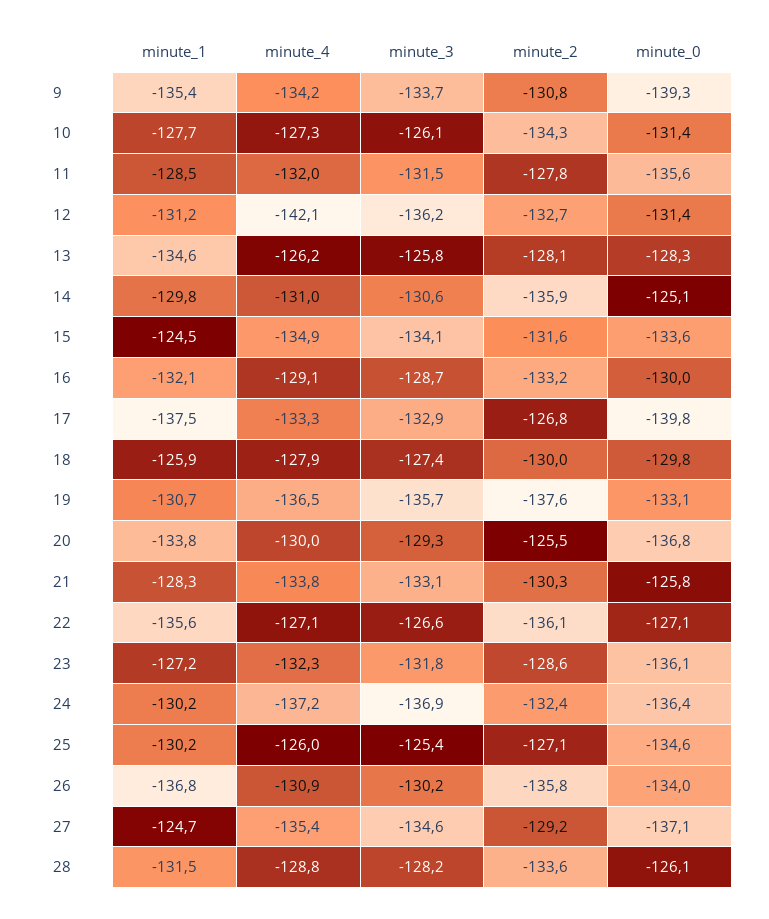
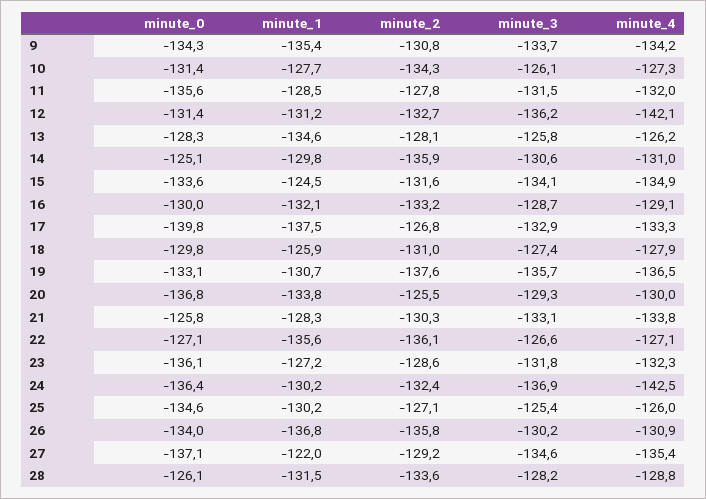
  {
    "minute_1": {
      "9": -135.4,
      "10": -127.7,
      "11": -128.5,
      "12": -131.2,
      "13": -134.6,
      "14": -129.8,
      "15": -124.5,
      "16": -132.1,
      "17": -137.5,
      "18": -125.9,
      "19": -130.7,
      "20": -133.8,
      "21": -128.3,
      "22": -135.6,
      "23": -127.2,
      "24": -130.2,
      "25": -130.2,
      "26": -136.8,
-     "27": -124.7,
+     "27": -122,
      "28": -131.5
    },
    "minute_4": {
      "9": -134.2,
      "10": -127.3,
      "11": -132,
      "12": -142.1,
      "13": -126.2,
      "14": -131,
      "15": -134.9,
      "16": -129.1,
      "17": -133.3,
      "18": -127.9,
      "19": -136.5,
      "20": -130,
      "21": -133.8,
      "22": -127.1,
      "23": -132.3,
-     "24": -137.2,
+     "24": -142.5,
      "25": -126,
      "26": -130.9,
      "27": -135.4,
      "28": -128.8
    },
    "minute_3": {
      "9": -133.7,
      "10": -126.1,
      "11": -131.5,
      "12": -136.2,
      "13": -125.8,
      "14": -130.6,
      "15": -134.1,
      "16": -128.7,
      "17": -132.9,
      "18": -127.4,
      "19": -135.7,
      "20": -129.3,
      "21": -133.1,
      "22": -126.6,
      "23": -131.8,
      "24": -136.9,
      "25": -125.4,
      "26": -130.2,
      "27": -134.6,
      "28": -128.2
    },
    "minute_2": {
      "9": -130.8,
      "10": -134.3,
      "11": -127.8,
      "12": -132.7,
      "13": -128.1,
      "14": -135.9,
      "15": -131.6,
      "16": -133.2,
      "17": -126.8,
-     "18": -130,
+     "18": -131,
      "19": -137.6,
      "20": -125.5,
      "21": -130.3,
      "22": -136.1,
      "23": -128.6,
      "24": -132.4,
      "25": -127.1,
      "26": -135.8,
      "27": -129.2,
      "28": -133.6
    },
    "minute_0": {
-     "9": -139.3,
+     "9": -134.3,
      "10": -131.4,
      "11": -135.6,
      "12": -131.4,
      "13": -128.3,
      "14": -125.1,
      "15": -133.6,
      "16": -130,
      "17": -139.8,
      "18": -129.8,
      "19": -133.1,
      "20": -136.8,
      "21": -125.8,
      "22": -127.1,
      "23": -136.1,
      "24": -136.4,
      "25": -134.6,
      "26": -134,
      "27": -137.1,
      "28": -126.1
    }
  }

